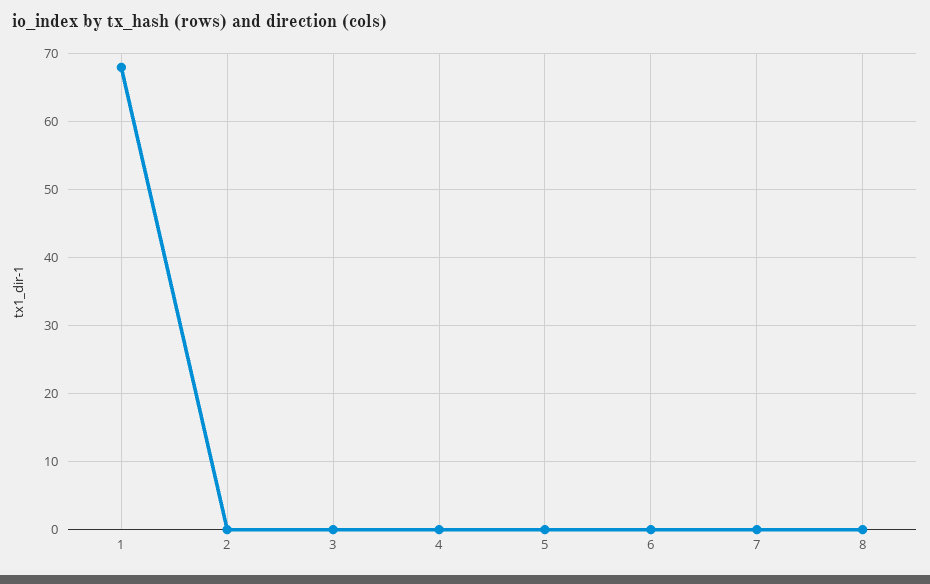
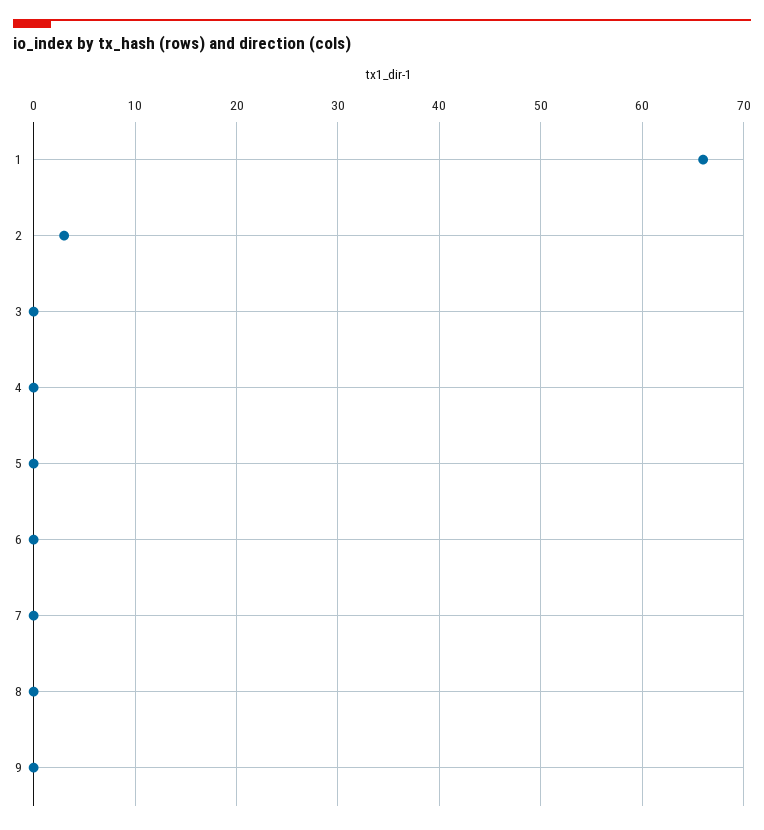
  {
-   "1": 68,
+   "1": 66,
-   "2": 0,
+   "2": 3,
    "3": 0,
    "4": 0,
    "5": 0,
    "6": 0,
    "7": 0,
-   "8": 0
+   "8": 0,
+   "9": 0
  }

